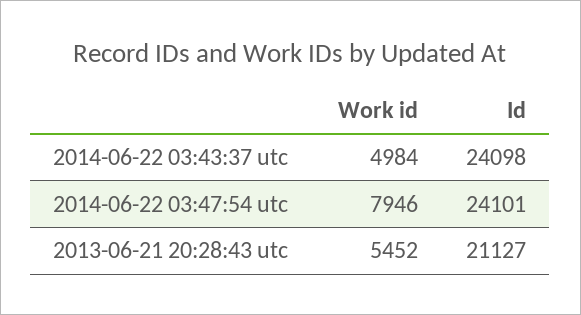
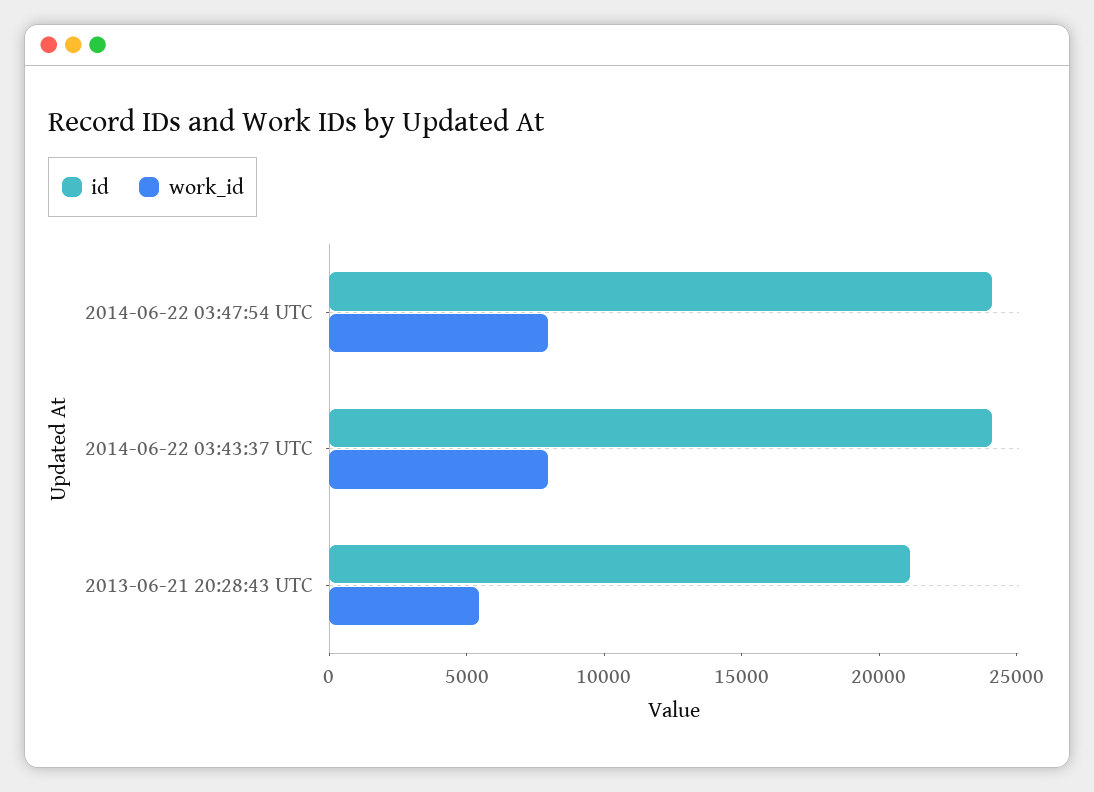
  {
    "Work id": {
-     "2014-06-22 03:43:37 utc": 4984,
+     "2014-06-22 03:43:37 utc": 8000,
      "2014-06-22 03:47:54 utc": 7946,
      "2013-06-21 20:28:43 utc": 5452
    },
    "Id": {
      "2014-06-22 03:43:37 utc": 24098,
      "2014-06-22 03:47:54 utc": 24101,
      "2013-06-21 20:28:43 utc": 21127
    }
  }

